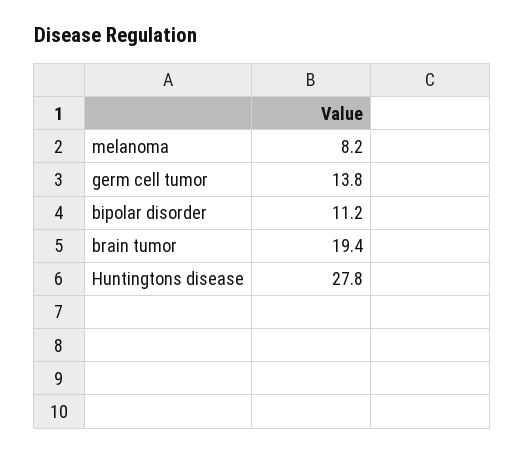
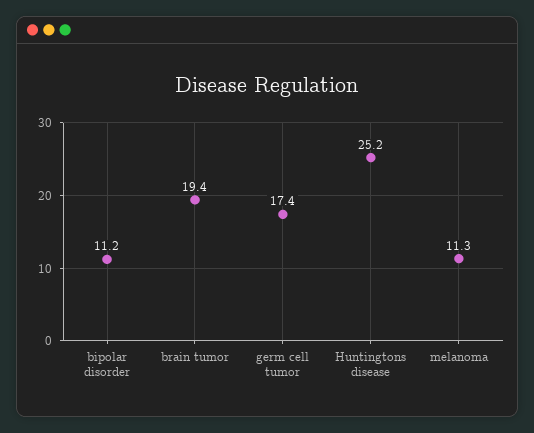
  {
-   "melanoma": 8.2,
+   "melanoma": 11.3,
-   "germ cell tumor": 13.8,
+   "germ cell tumor": 17.4,
    "bipolar disorder": 11.2,
    "brain tumor": 19.4,
-   "Huntingtons disease": 27.8
+   "Huntingtons disease": 25.2
  }

